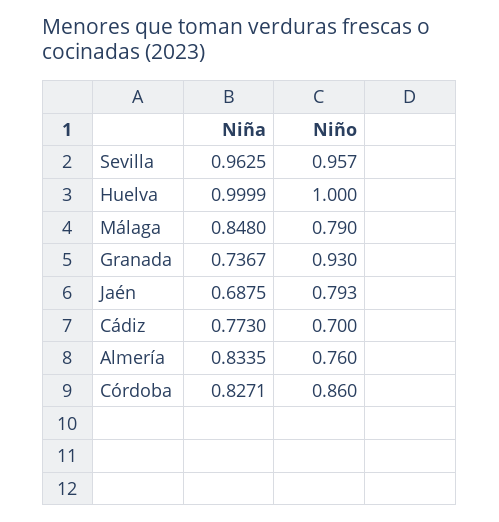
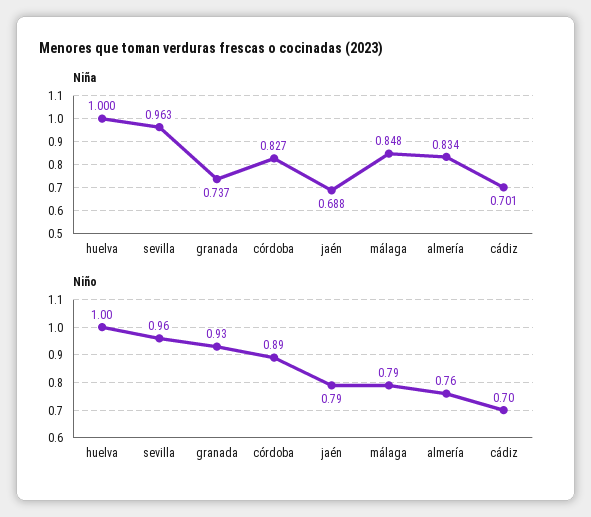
  {
    "Niña": {
      "Sevilla": 0.9625,
      "Huelva": 0.9999,
      "Málaga": 0.848,
      "Granada": 0.7367,
      "Jaén": 0.6875,
-     "Cádiz": 0.773,
+     "Cádiz": 0.701,
      "Almería": 0.8335,
      "Córdoba": 0.8271
    },
    "Niño": {
      "Sevilla": 0.957,
      "Huelva": 1,
      "Málaga": 0.79,
      "Granada": 0.93,
      "Jaén": 0.793,
      "Cádiz": 0.7,
      "Almería": 0.76,
-     "Córdoba": 0.86
+     "Córdoba": 0.89
    }
  }

